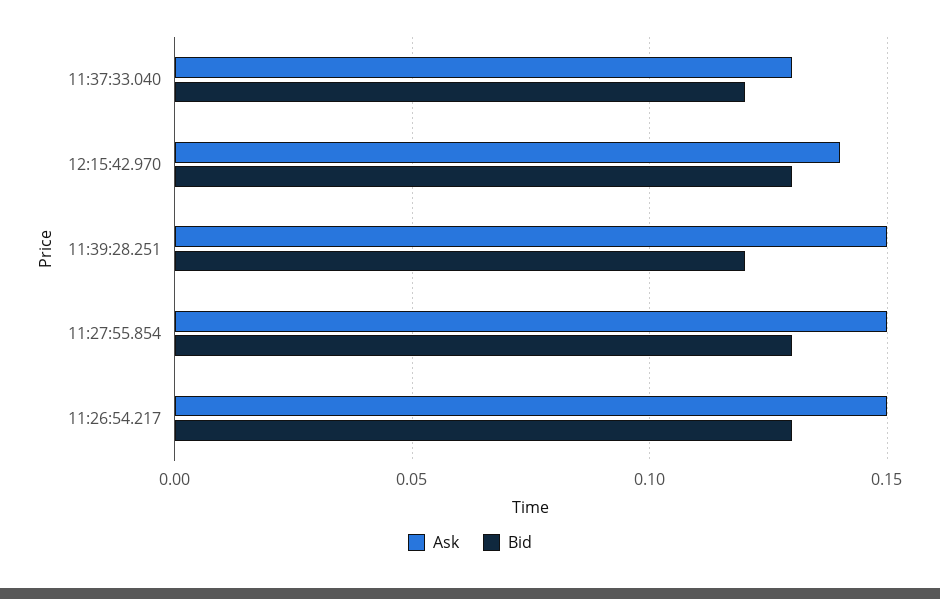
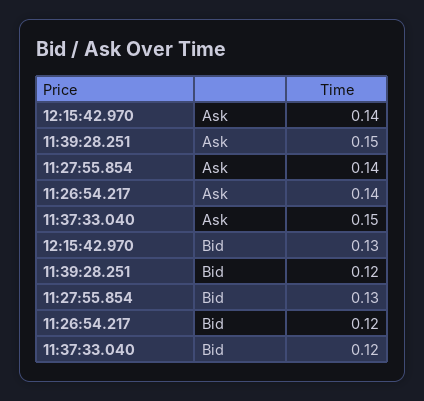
  {
    "Ask": {
-     "11:37:33.040": 0.13,
+     "11:37:33.040": 0.15,
      "12:15:42.970": 0.14,
      "11:39:28.251": 0.15,
-     "11:27:55.854": 0.15,
+     "11:27:55.854": 0.14,
-     "11:26:54.217": 0.15
+     "11:26:54.217": 0.14
    },
    "Bid": {
      "11:37:33.040": 0.12,
      "12:15:42.970": 0.13,
      "11:39:28.251": 0.12,
      "11:27:55.854": 0.13,
-     "11:26:54.217": 0.13
+     "11:26:54.217": 0.12
    }
  }

